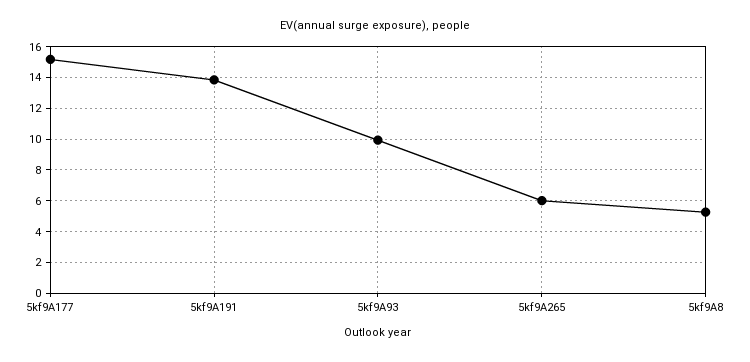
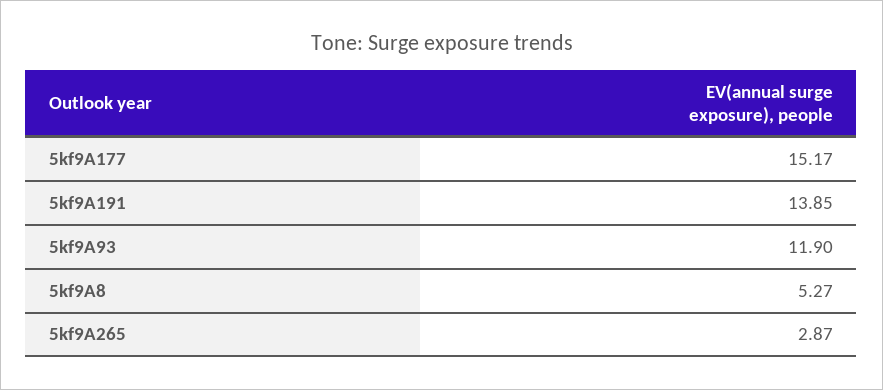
  {
    "5kf9A177": 15.17,
    "5kf9A191": 13.85,
-   "5kf9A93": 10,
+   "5kf9A93": 11.9,
-   "5kf9A265": 6,
+   "5kf9A265": 2.87,
    "5kf9A8": 5.27
  }

